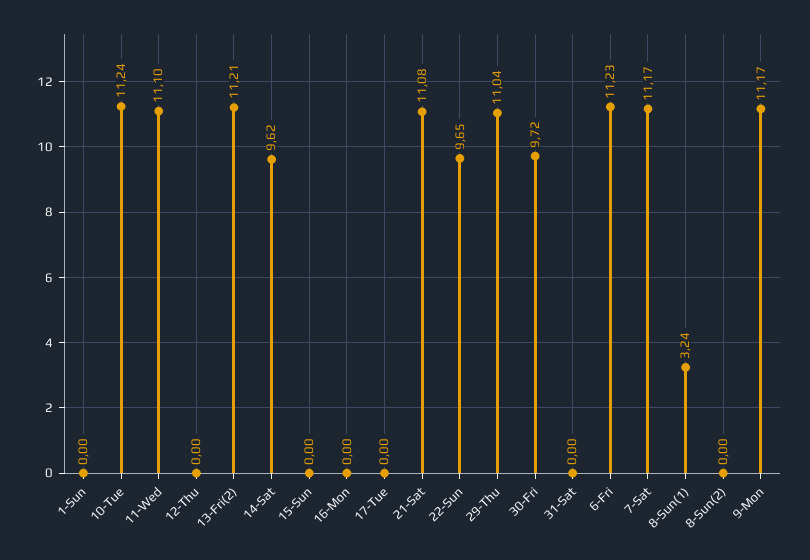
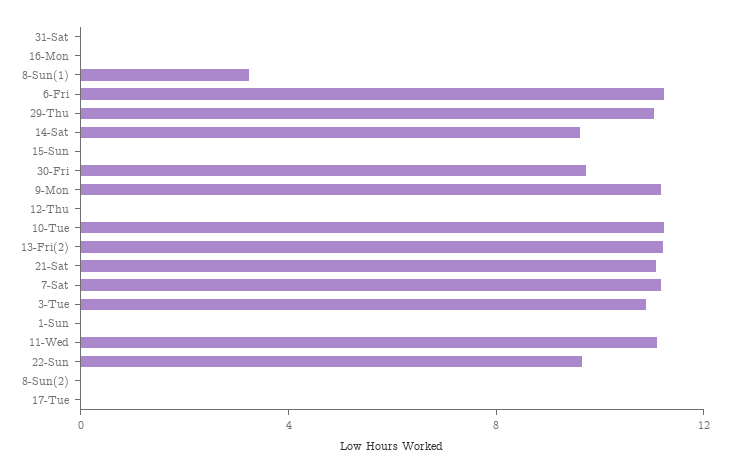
  {
    "1-Sun": 0,
    "10-Tue": 11.24,
    "11-Wed": 11.1,
    "12-Thu": 0,
    "13-Fri(2)": 11.21,
    "14-Sat": 9.62,
    "15-Sun": 0,
    "16-Mon": 0,
    "17-Tue": 0,
    "21-Sat": 11.08,
    "22-Sun": 9.65,
    "29-Thu": 11.04,
    "30-Fri": 9.72,
    "31-Sat": 0,
    "6-Fri": 11.23,
    "7-Sat": 11.17,
    "8-Sun(1)": 3.24,
    "8-Sun(2)": 0,
-   "9-Mon": 11.17
+   "9-Mon": 11.17,
+   "3-Tue": 11
  }

